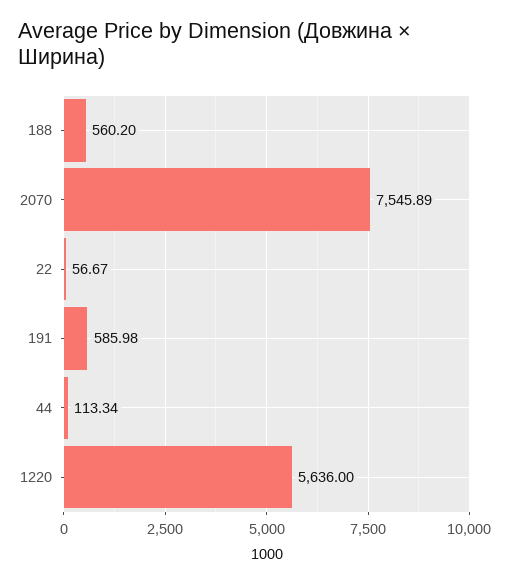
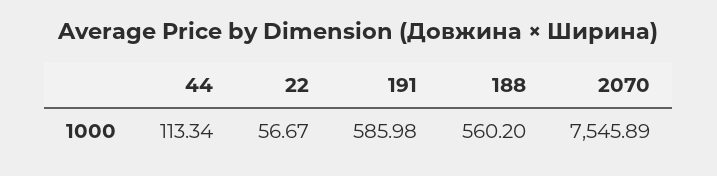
  {
    "188": 560.2,
    "2070": 7545.89,
    "22": 56.67,
    "191": 585.98,
-   "44": 113.34,
+   "44": 113.34
-   "1220": 5636
  }

